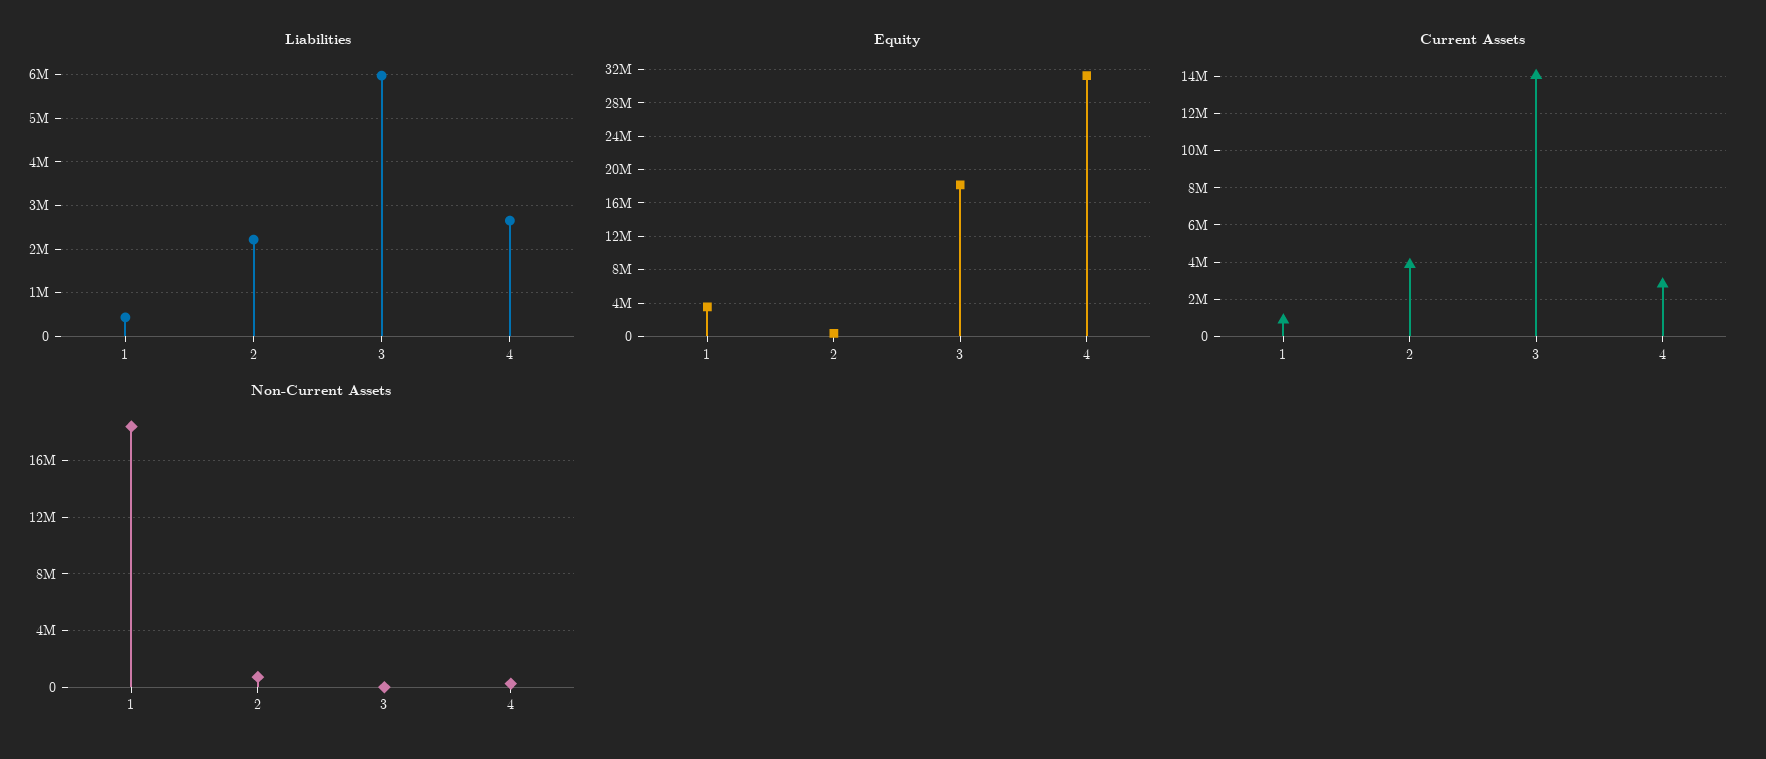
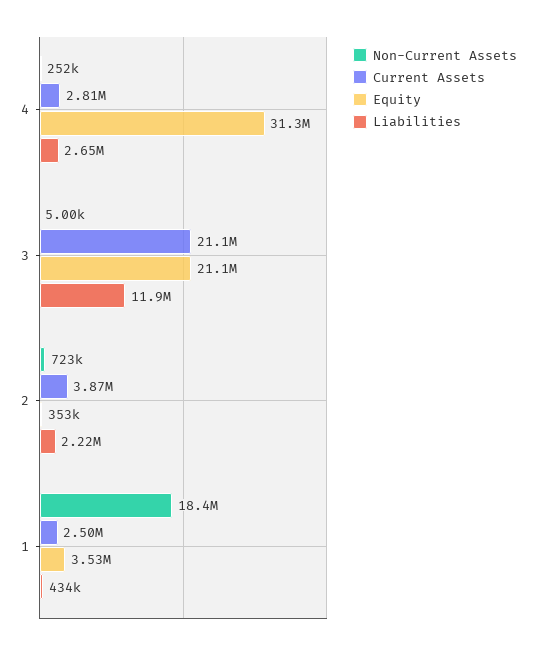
  {
    "Liabilities": {
      "1": 434000,
      "2": 2220000,
-     "3": 6000000,
+     "3": 11900000,
      "4": 2650000
    },
    "Equity": {
      "1": 3530000,
      "2": 353000,
-     "3": 18000000,
+     "3": 21100000,
      "4": 31300000
    },
    "Current Assets": {
-     "1": 1000000,
+     "1": 2500000,
      "2": 3870000,
-     "3": 14000000,
+     "3": 21100000,
      "4": 2810000
    },
    "Non-Current Assets": {
      "1": 18400000,
      "2": 723000,
      "3": 5000,
      "4": 252000
    }
  }

